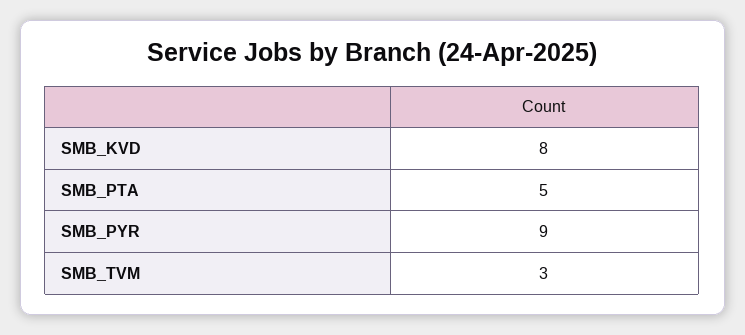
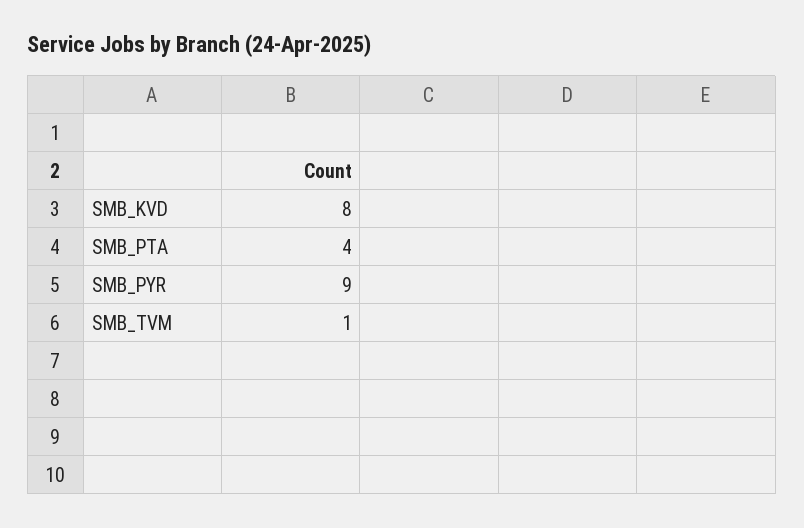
  {
    "SMB_KVD": 8,
-   "SMB_PTA": 5,
+   "SMB_PTA": 4,
    "SMB_PYR": 9,
-   "SMB_TVM": 3
+   "SMB_TVM": 1
  }

